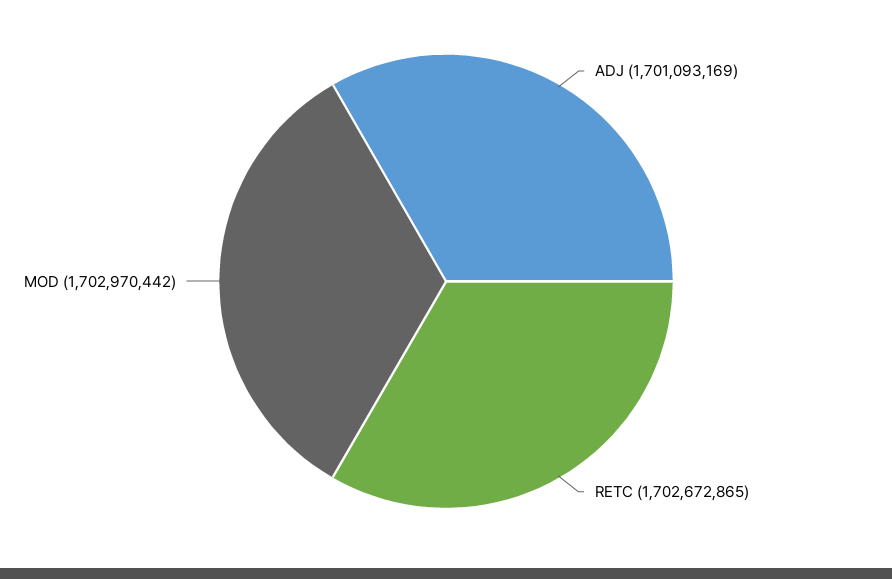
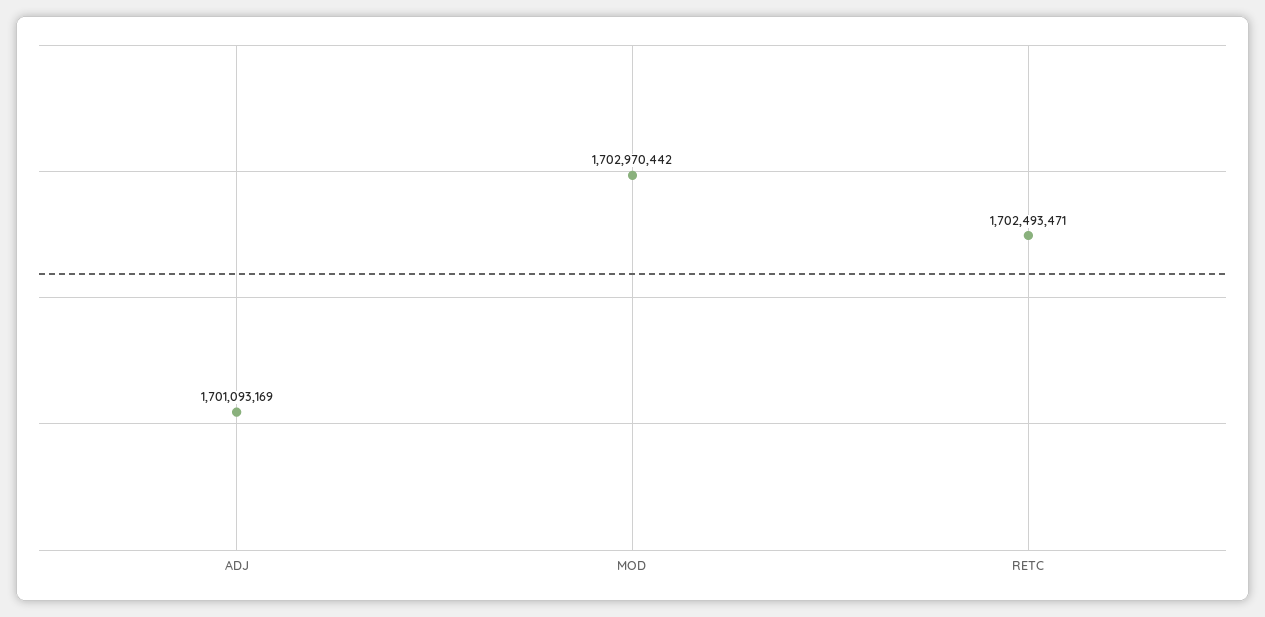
  {
    "ADJ": 1701093169,
-   "RETC": 1702672865,
+   "RETC": 1702493471,
    "MOD": 1702970442
  }

